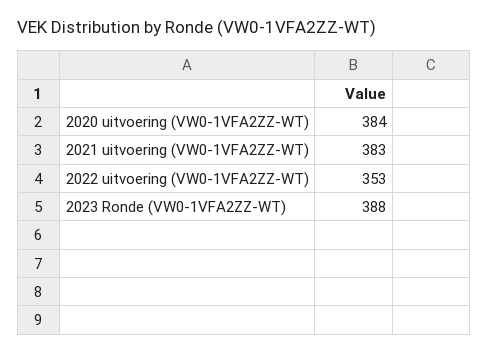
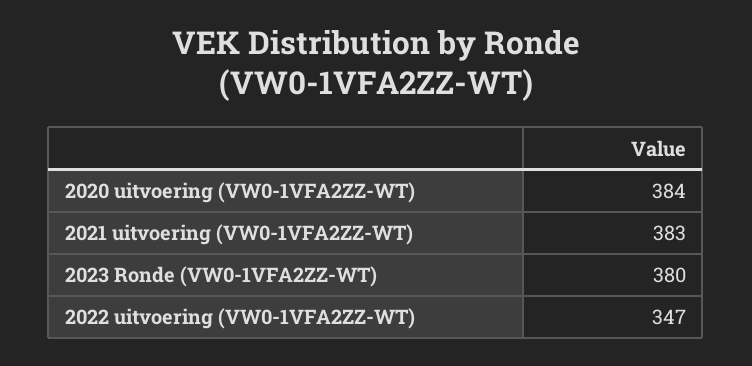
  {
    "2020 uitvoering (VW0-1VFA2ZZ-WT)": 384,
    "2021 uitvoering (VW0-1VFA2ZZ-WT)": 383,
-   "2022 uitvoering (VW0-1VFA2ZZ-WT)": 353,
+   "2022 uitvoering (VW0-1VFA2ZZ-WT)": 347,
-   "2023 Ronde (VW0-1VFA2ZZ-WT)": 388
+   "2023 Ronde (VW0-1VFA2ZZ-WT)": 380
  }

